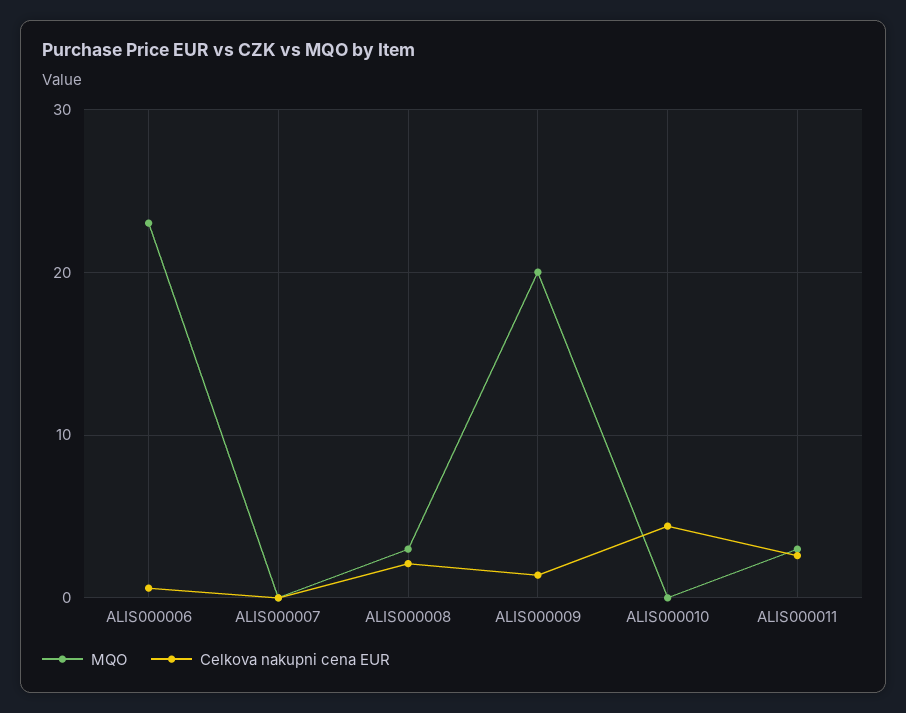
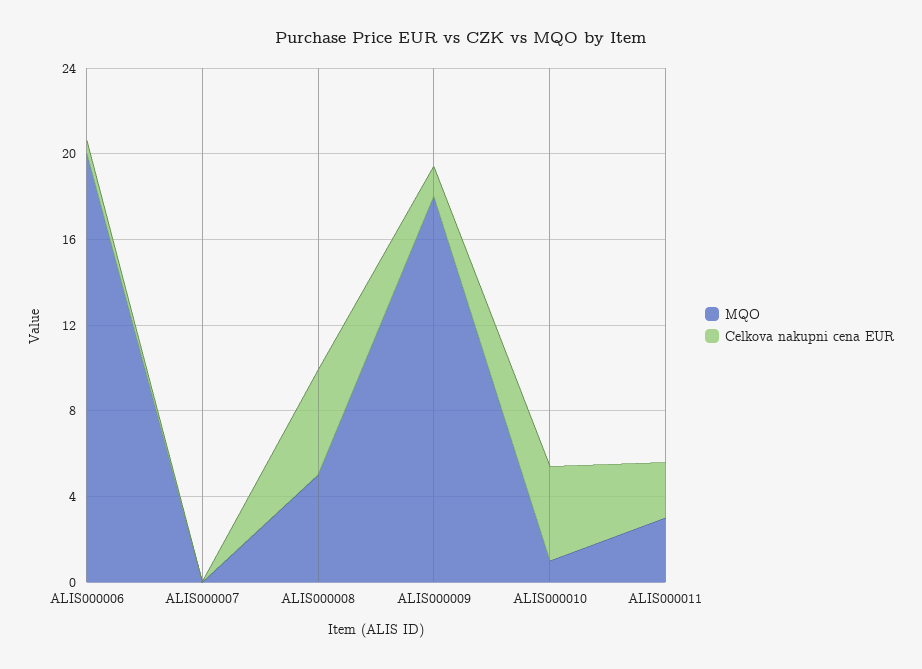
  {
    "MQO": {
-     "ALIS000006": 23,
+     "ALIS000006": 20,
      "ALIS000007": 0,
-     "ALIS000008": 3,
+     "ALIS000008": 5,
-     "ALIS000009": 20,
+     "ALIS000009": 18,
-     "ALIS000010": 0,
+     "ALIS000010": 1,
      "ALIS000011": 3
    },
    "Celkova nakupni cena EUR": {
      "ALIS000006": 1,
      "ALIS000007": 0,
-     "ALIS000008": 2,
+     "ALIS000008": 5,
      "ALIS000009": 1,
      "ALIS000010": 4,
      "ALIS000011": 3
    }
  }

